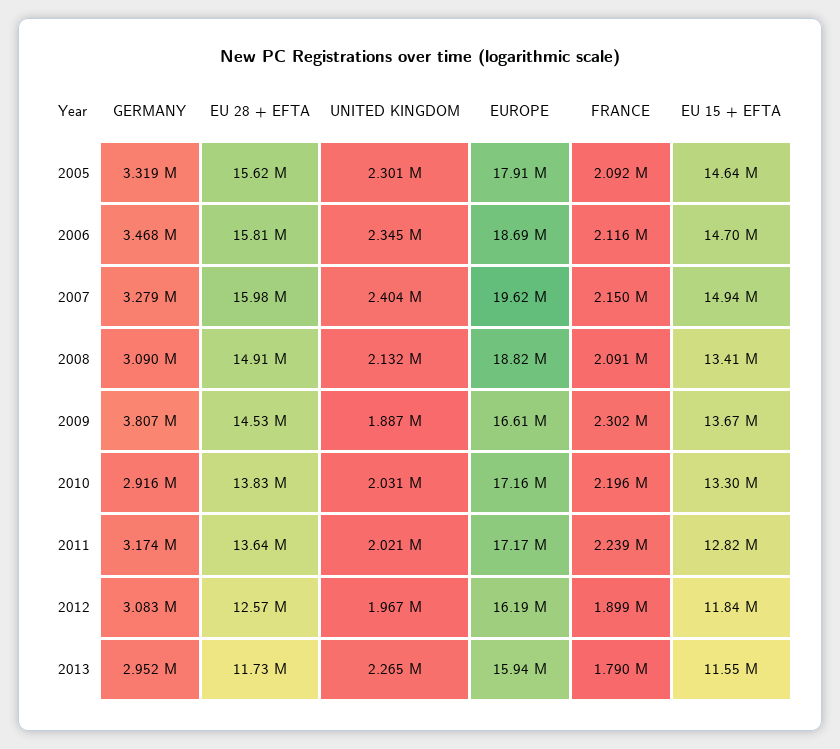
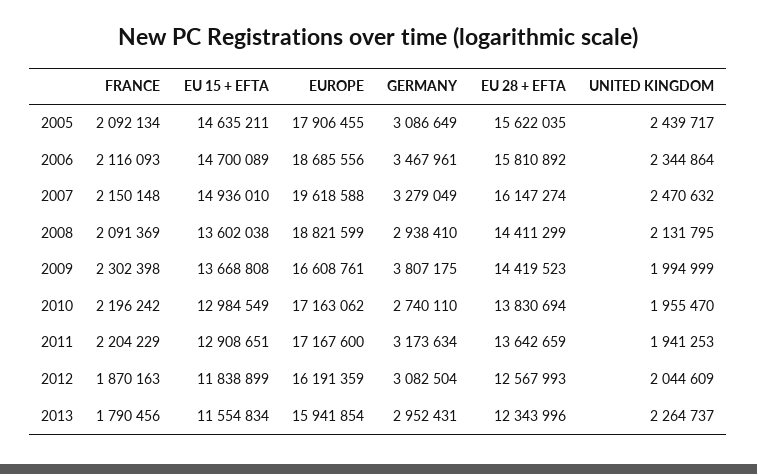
  {
    "GERMANY": {
-     "2005": 3319000,
+     "2005": 3086649,
      "2006": 3467961,
      "2007": 3279049,
-     "2008": 3090000,
+     "2008": 2938410,
      "2009": 3807175,
-     "2010": 2916000,
+     "2010": 2740110,
      "2011": 3173634,
      "2012": 3082504,
      "2013": 2952431
    },
    "EU 28 + EFTA": {
      "2005": 15622035,
      "2006": 15810892,
-     "2007": 15980000,
+     "2007": 16147274,
-     "2008": 14910000,
+     "2008": 14411299,
-     "2009": 14530000,
+     "2009": 14419523,
      "2010": 13830694,
      "2011": 13642659,
      "2012": 12567993,
-     "2013": 11730000
+     "2013": 12343996
    },
    "UNITED KINGDOM": {
-     "2005": 2301000,
+     "2005": 2439717,
      "2006": 2344864,
-     "2007": 2404000,
+     "2007": 2470632,
      "2008": 2131795,
-     "2009": 1887000,
+     "2009": 1994999,
-     "2010": 2031000,
+     "2010": 1955470,
-     "2011": 2021000,
+     "2011": 1941253,
-     "2012": 1967000,
+     "2012": 2044609,
      "2013": 2264737
    },
    "EUROPE": {
      "2005": 17906455,
      "2006": 18685556,
      "2007": 19618588,
      "2008": 18821599,
      "2009": 16608761,
      "2010": 17163062,
      "2011": 17167600,
      "2012": 16191359,
      "2013": 15941854
    },
    "FRANCE": {
      "2005": 2092134,
      "2006": 2116093,
      "2007": 2150148,
      "2008": 2091369,
      "2009": 2302398,
      "2010": 2196242,
-     "2011": 2239000,
+     "2011": 2204229,
-     "2012": 1899000,
+     "2012": 1870163,
      "2013": 1790456
    },
    "EU 15 + EFTA": {
      "2005": 14635211,
      "2006": 14700089,
      "2007": 14936010,
-     "2008": 13410000,
+     "2008": 13602038,
      "2009": 13668808,
-     "2010": 13300000,
+     "2010": 12984549,
-     "2011": 12820000,
+     "2011": 12908651,
      "2012": 11838899,
      "2013": 11554834
    }
  }

